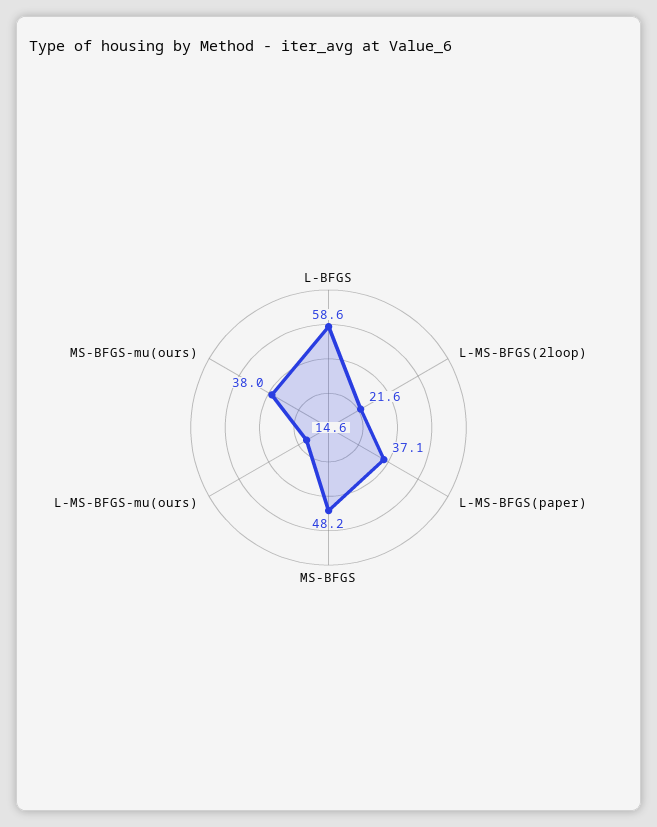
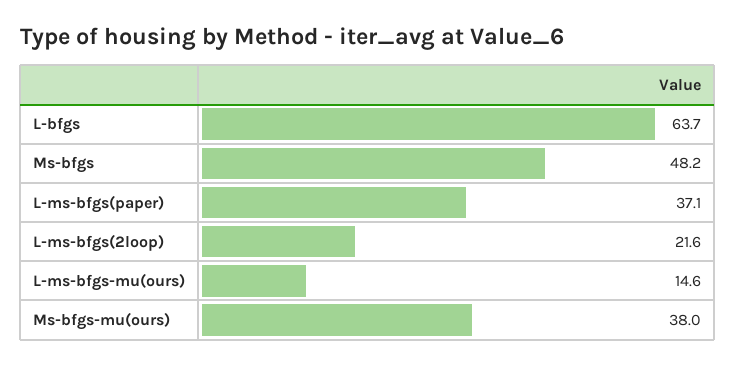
  {
-   "L-BFGS": 58.6,
+   "L-BFGS": 63.7,
    "L-MS-BFGS(2loop)": 21.6,
    "L-MS-BFGS(paper)": 37.1,
    "MS-BFGS": 48.2,
    "L-MS-BFGS-mu(ours)": 14.6,
    "MS-BFGS-mu(ours)": 38
  }

